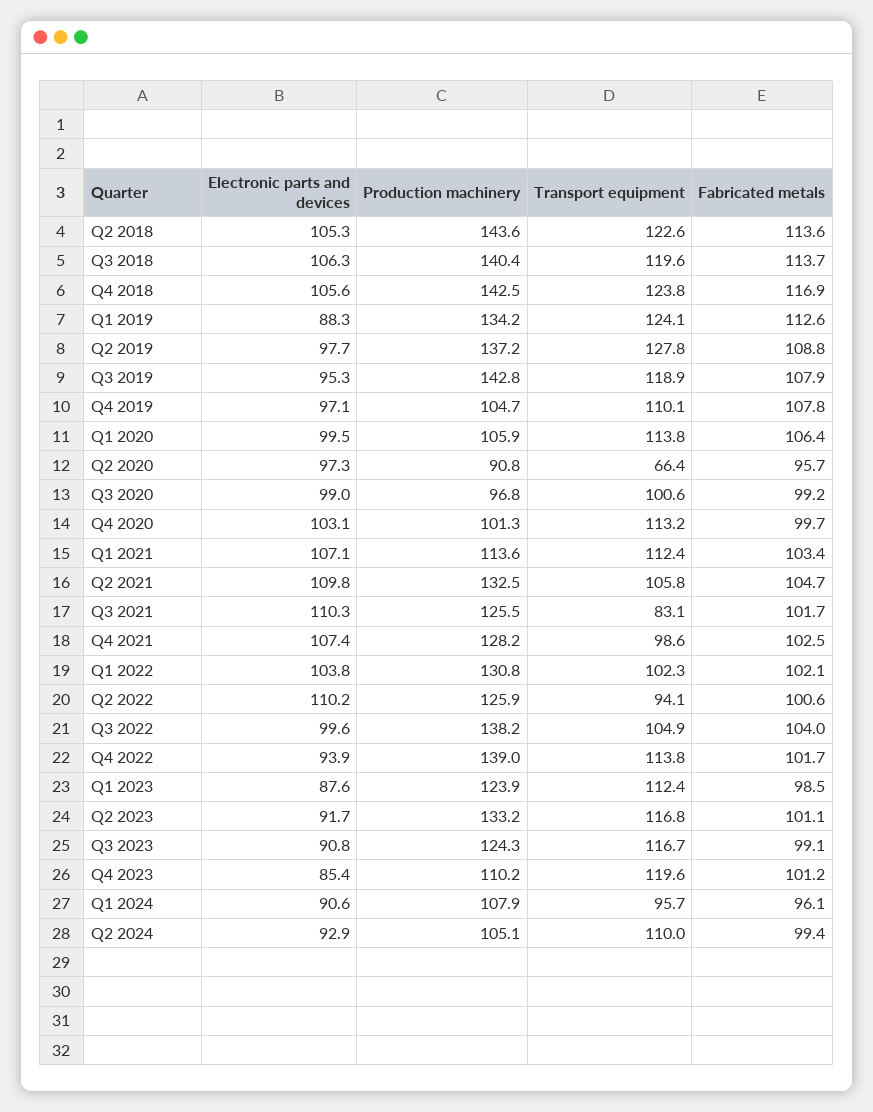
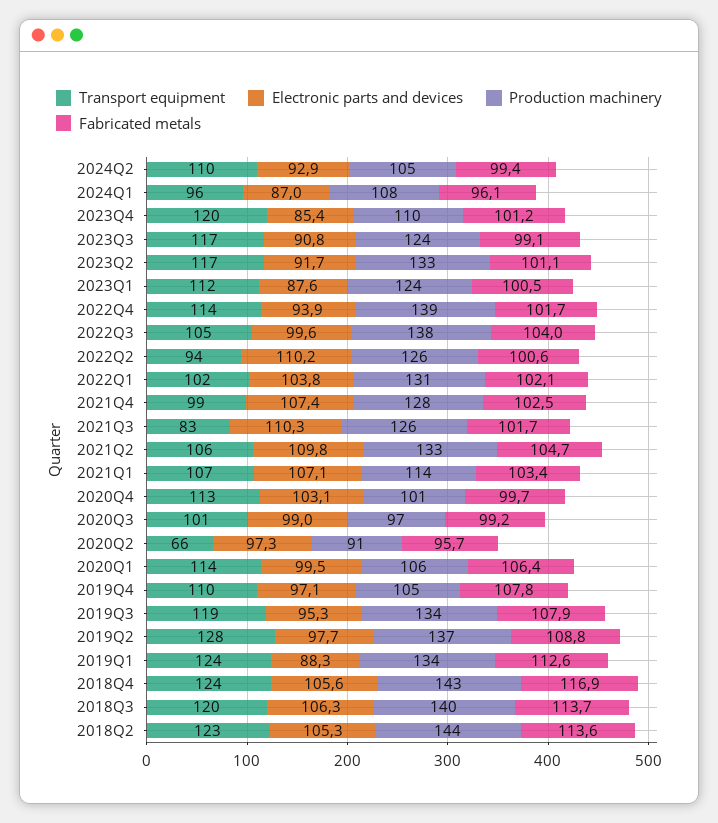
  {
    "Electronic parts and devices": {
      "Q2 2018": 105.3,
      "Q3 2018": 106.3,
      "Q4 2018": 105.6,
      "Q1 2019": 88.3,
      "Q2 2019": 97.7,
      "Q3 2019": 95.3,
      "Q4 2019": 97.1,
      "Q1 2020": 99.5,
      "Q2 2020": 97.3,
      "Q3 2020": 99,
      "Q4 2020": 103.1,
      "Q1 2021": 107.1,
      "Q2 2021": 109.8,
      "Q3 2021": 110.3,
      "Q4 2021": 107.4,
      "Q1 2022": 103.8,
      "Q2 2022": 110.2,
      "Q3 2022": 99.6,
      "Q4 2022": 93.9,
      "Q1 2023": 87.6,
      "Q2 2023": 91.7,
      "Q3 2023": 90.8,
      "Q4 2023": 85.4,
-     "Q1 2024": 90.6,
+     "Q1 2024": 87,
      "Q2 2024": 92.9
    },
    "Production machinery": {
      "Q2 2018": 143.6,
      "Q3 2018": 140.4,
      "Q4 2018": 142.5,
      "Q1 2019": 134.2,
      "Q2 2019": 137.2,
-     "Q3 2019": 142.8,
+     "Q3 2019": 134,
      "Q4 2019": 104.7,
      "Q1 2020": 105.9,
      "Q2 2020": 90.8,
      "Q3 2020": 96.8,
      "Q4 2020": 101.3,
      "Q1 2021": 113.6,
      "Q2 2021": 132.5,
      "Q3 2021": 125.5,
      "Q4 2021": 128.2,
      "Q1 2022": 130.8,
      "Q2 2022": 125.9,
      "Q3 2022": 138.2,
      "Q4 2022": 139,
      "Q1 2023": 123.9,
      "Q2 2023": 133.2,
      "Q3 2023": 124.3,
      "Q4 2023": 110.2,
      "Q1 2024": 107.9,
      "Q2 2024": 105.1
    },
    "Transport equipment": {
      "Q2 2018": 122.6,
      "Q3 2018": 119.6,
      "Q4 2018": 123.8,
      "Q1 2019": 124.1,
      "Q2 2019": 127.8,
      "Q3 2019": 118.9,
      "Q4 2019": 110.1,
      "Q1 2020": 113.8,
      "Q2 2020": 66.4,
      "Q3 2020": 100.6,
      "Q4 2020": 113.2,
-     "Q1 2021": 112.4,
+     "Q1 2021": 107,
      "Q2 2021": 105.8,
      "Q3 2021": 83.1,
      "Q4 2021": 98.6,
      "Q1 2022": 102.3,
      "Q2 2022": 94.1,
      "Q3 2022": 104.9,
      "Q4 2022": 113.8,
      "Q1 2023": 112.4,
      "Q2 2023": 116.8,
      "Q3 2023": 116.7,
      "Q4 2023": 119.6,
      "Q1 2024": 95.7,
      "Q2 2024": 110
    },
    "Fabricated metals": {
      "Q2 2018": 113.6,
      "Q3 2018": 113.7,
      "Q4 2018": 116.9,
      "Q1 2019": 112.6,
      "Q2 2019": 108.8,
      "Q3 2019": 107.9,
      "Q4 2019": 107.8,
      "Q1 2020": 106.4,
      "Q2 2020": 95.7,
      "Q3 2020": 99.2,
      "Q4 2020": 99.7,
      "Q1 2021": 103.4,
      "Q2 2021": 104.7,
      "Q3 2021": 101.7,
      "Q4 2021": 102.5,
      "Q1 2022": 102.1,
      "Q2 2022": 100.6,
      "Q3 2022": 104,
      "Q4 2022": 101.7,
-     "Q1 2023": 98.5,
+     "Q1 2023": 100.5,
      "Q2 2023": 101.1,
      "Q3 2023": 99.1,
      "Q4 2023": 101.2,
      "Q1 2024": 96.1,
      "Q2 2024": 99.4
    }
  }

